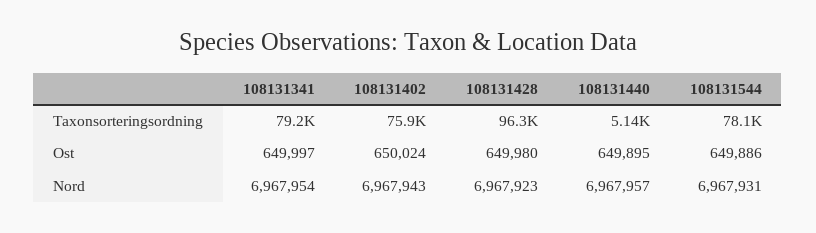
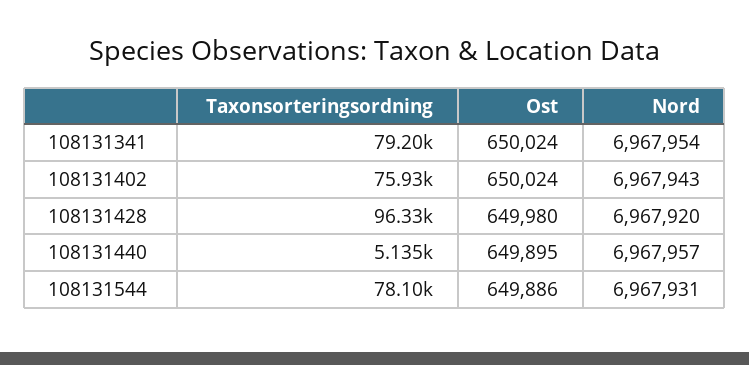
  {
    "108131341": {
      "Taxonsorteringsordning": 79200,
-     "Ost": 649997,
+     "Ost": 650024,
      "Nord": 6967954
    },
    "108131402": {
      "Taxonsorteringsordning": 75930,
      "Ost": 650024,
      "Nord": 6967943
    },
    "108131428": {
      "Taxonsorteringsordning": 96330,
      "Ost": 649980,
-     "Nord": 6967923
+     "Nord": 6967920
    },
    "108131440": {
      "Taxonsorteringsordning": 5135,
      "Ost": 649895,
      "Nord": 6967957
    },
    "108131544": {
      "Taxonsorteringsordning": 78100,
      "Ost": 649886,
      "Nord": 6967931
    }
  }

